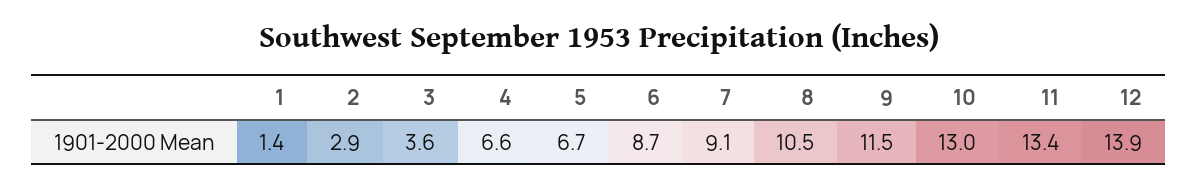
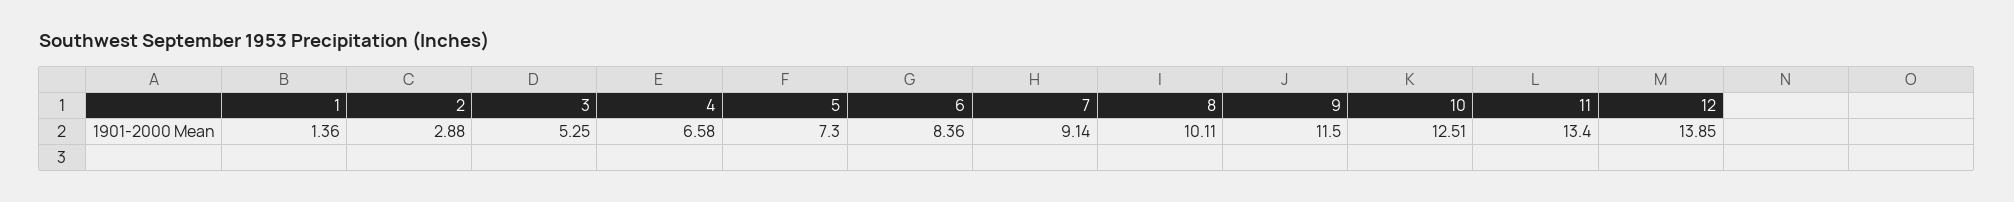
  {
    "1": 1.36,
    "2": 2.88,
-   "3": 3.6,
+   "3": 5.25,
    "4": 6.58,
-   "5": 6.7,
+   "5": 7.3,
-   "6": 8.7,
+   "6": 8.36,
    "7": 9.14,
-   "8": 10.5,
+   "8": 10.11,
    "9": 11.5,
-   "10": 13,
+   "10": 12.51,
    "11": 13.4,
    "12": 13.85
  }

